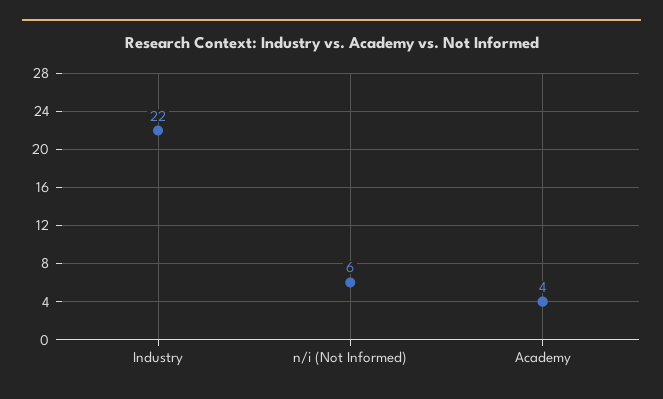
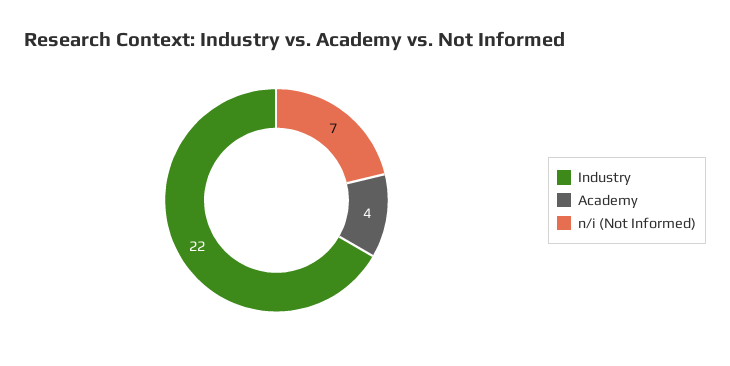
  {
    "Industry": 22,
-   "n/i (Not Informed)": 6,
+   "n/i (Not Informed)": 7,
    "Academy": 4
  }

